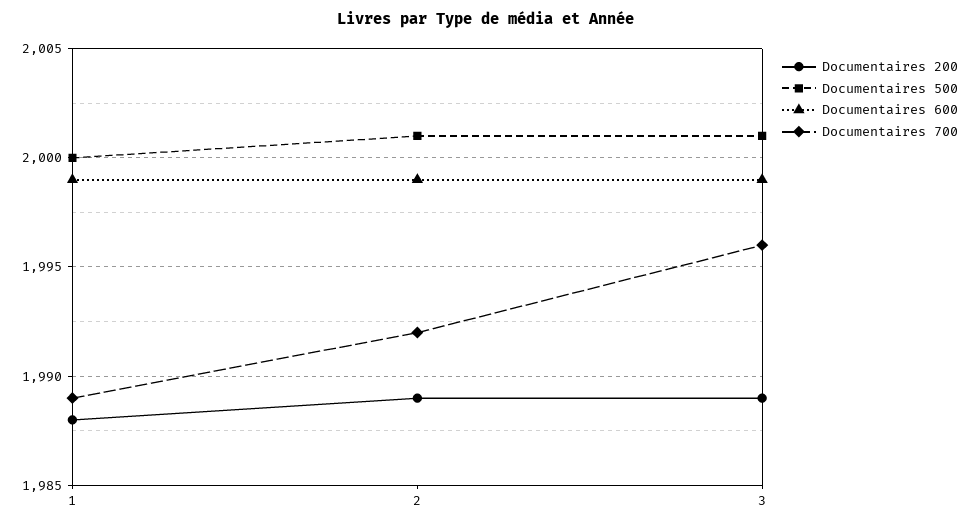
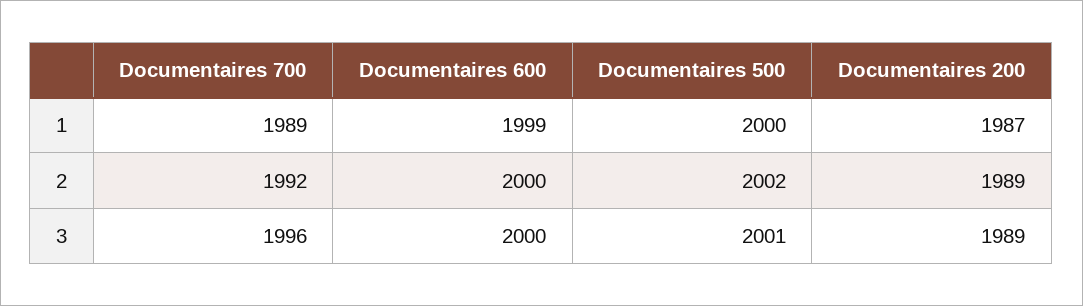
  {
    "Documentaires 200": {
-     "1": 1988,
+     "1": 1987,
      "2": 1989,
      "3": 1989
    },
    "Documentaires 500": {
      "1": 2000,
-     "2": 2001,
+     "2": 2002,
      "3": 2001
    },
    "Documentaires 600": {
      "1": 1999,
-     "2": 1999,
+     "2": 2000,
-     "3": 1999
+     "3": 2000
    },
    "Documentaires 700": {
      "1": 1989,
      "2": 1992,
      "3": 1996
    }
  }

